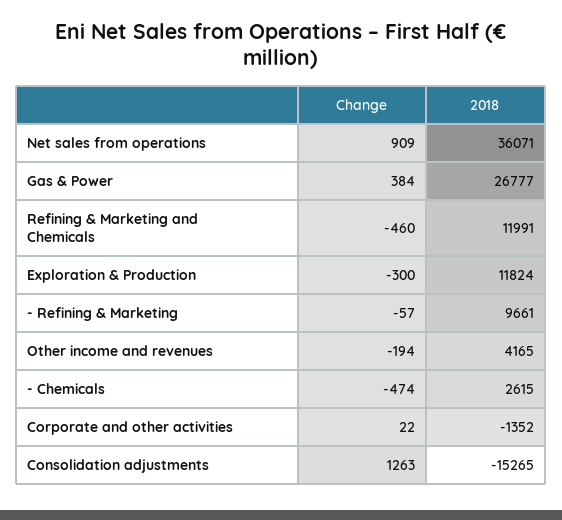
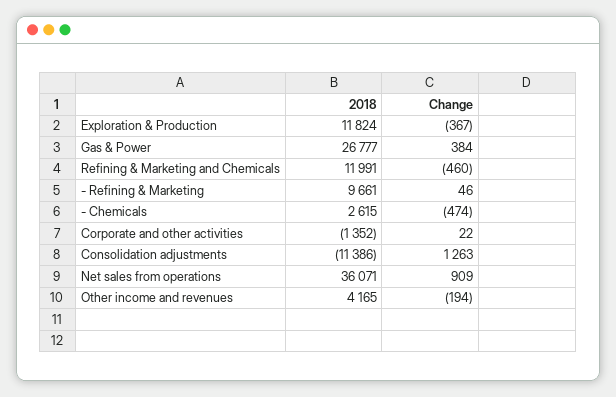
  {
    "Change": {
      "Net sales from operations": 909,
      "Gas & Power": 384,
      "Refining & Marketing and Chemicals": -460,
-     "Exploration & Production": -300,
+     "Exploration & Production": -367,
-     "- Refining & Marketing": -57,
+     "- Refining & Marketing": 46,
      "Other income and revenues": -194,
      "- Chemicals": -474,
      "Corporate and other activities": 22,
      "Consolidation adjustments": 1263
    },
    "2018": {
      "Net sales from operations": 36071,
      "Gas & Power": 26777,
      "Refining & Marketing and Chemicals": 11991,
      "Exploration & Production": 11824,
      "- Refining & Marketing": 9661,
      "Other income and revenues": 4165,
      "- Chemicals": 2615,
      "Corporate and other activities": -1352,
-     "Consolidation adjustments": -15265
+     "Consolidation adjustments": -11386
    }
  }

